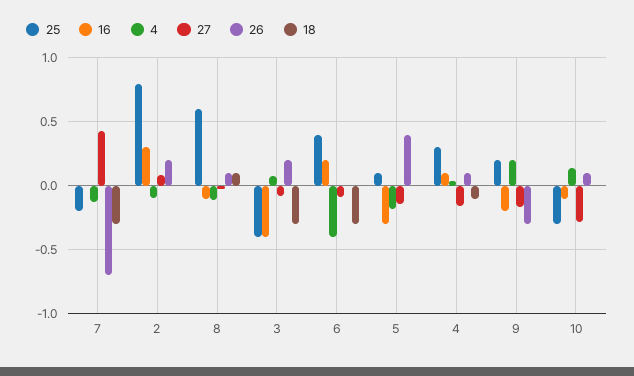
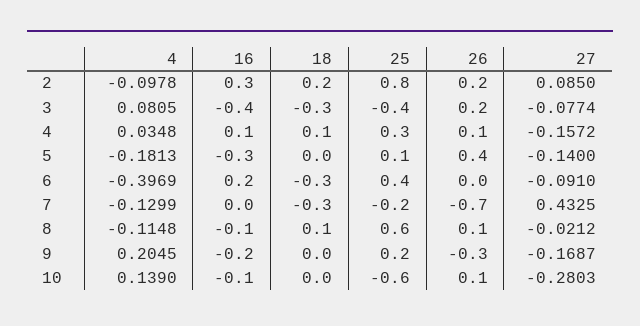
  {
    "25": {
      "7": -0.2,
      "2": 0.8,
      "8": 0.6,
      "3": -0.4,
      "6": 0.4,
      "5": 0.1,
      "4": 0.3,
      "9": 0.2,
-     "10": -0.3
+     "10": -0.6
    },
    "16": {
      "7": 0,
      "2": 0.3,
      "8": -0.1,
      "3": -0.4,
      "6": 0.2,
      "5": -0.3,
      "4": 0.1,
      "9": -0.2,
      "10": -0.1
    },
    "4": {
      "7": -0.1299,
      "2": -0.0978,
      "8": -0.1148,
      "3": 0.0805,
      "6": -0.3969,
      "5": -0.1813,
      "4": 0.0348,
      "9": 0.2045,
      "10": 0.139
    },
    "27": {
      "7": 0.4325,
      "2": 0.085,
      "8": -0.0212,
      "3": -0.0774,
      "6": -0.091,
      "5": -0.14,
      "4": -0.1572,
      "9": -0.1687,
      "10": -0.2803
    },
    "26": {
      "7": -0.7,
      "2": 0.2,
      "8": 0.1,
      "3": 0.2,
      "6": 0,
      "5": 0.4,
      "4": 0.1,
      "9": -0.3,
      "10": 0.1
    },
    "18": {
      "7": -0.3,
-     "2": 0,
+     "2": 0.2,
      "8": 0.1,
      "3": -0.3,
      "6": -0.3,
      "5": 0,
-     "4": -0.1,
+     "4": 0.1,
      "9": 0,
      "10": 0
    }
  }

